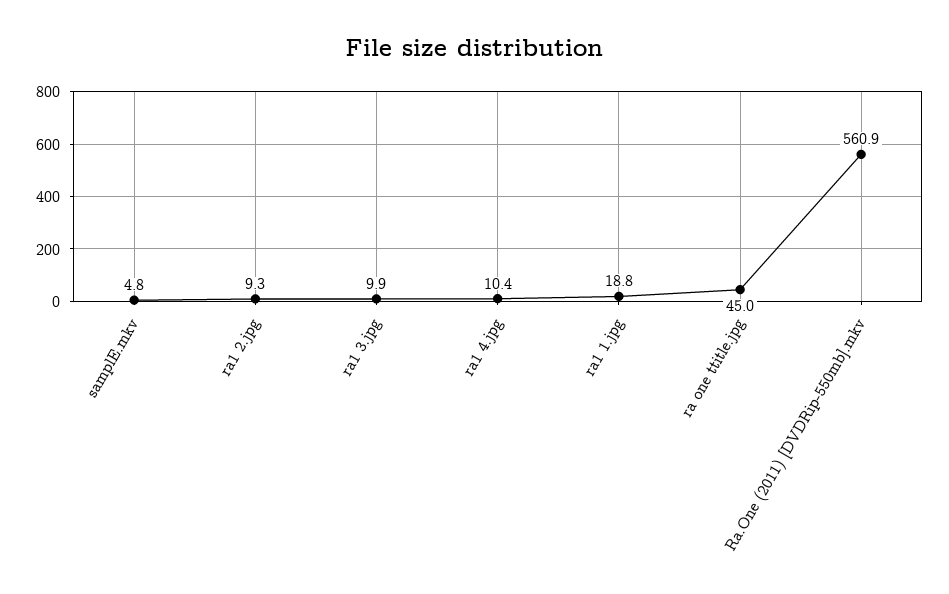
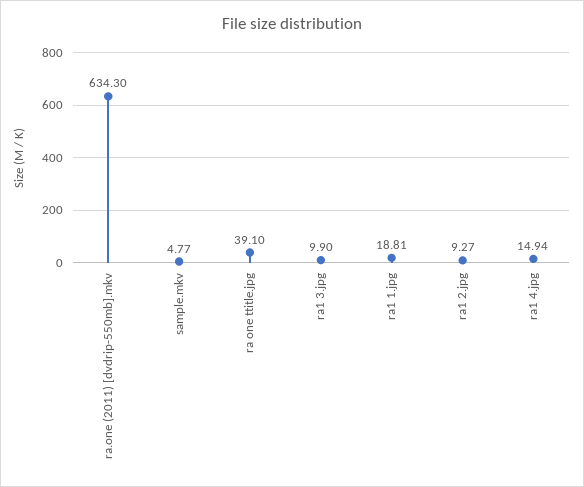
  {
    "samplE.mkv": 4.77,
    "ra1 2.jpg": 9.27,
    "ra1 3.jpg": 9.9,
-   "ra1 4.jpg": 10.4,
+   "ra1 4.jpg": 14.94,
    "ra1 1.jpg": 18.81,
-   "ra one ttitle.jpg": 45,
+   "ra one ttitle.jpg": 39.1,
-   "Ra.One (2011) [DVDRip-550mb].mkv": 560.9
+   "Ra.One (2011) [DVDRip-550mb].mkv": 634.3
  }

